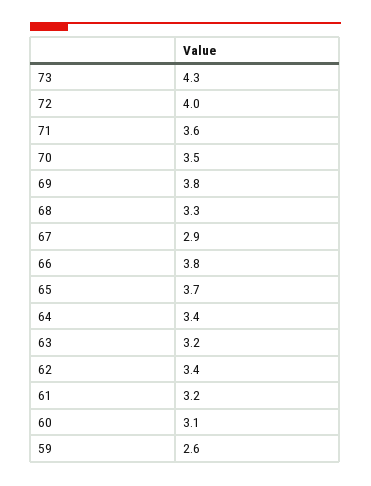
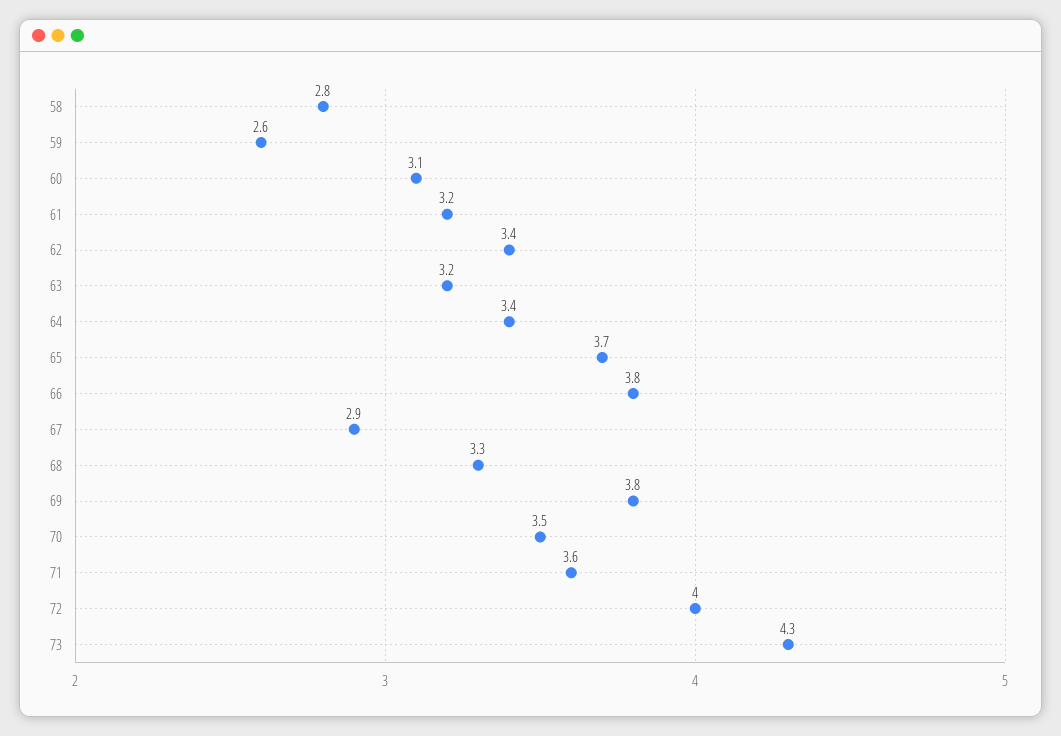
  {
    "73": 4.3,
    "72": 4,
    "71": 3.6,
    "70": 3.5,
    "69": 3.8,
    "68": 3.3,
    "67": 2.9,
    "66": 3.8,
    "65": 3.7,
    "64": 3.4,
    "63": 3.2,
    "62": 3.4,
    "61": 3.2,
    "60": 3.1,
-   "59": 2.6
+   "59": 2.6,
+   "58": 2.8
  }

